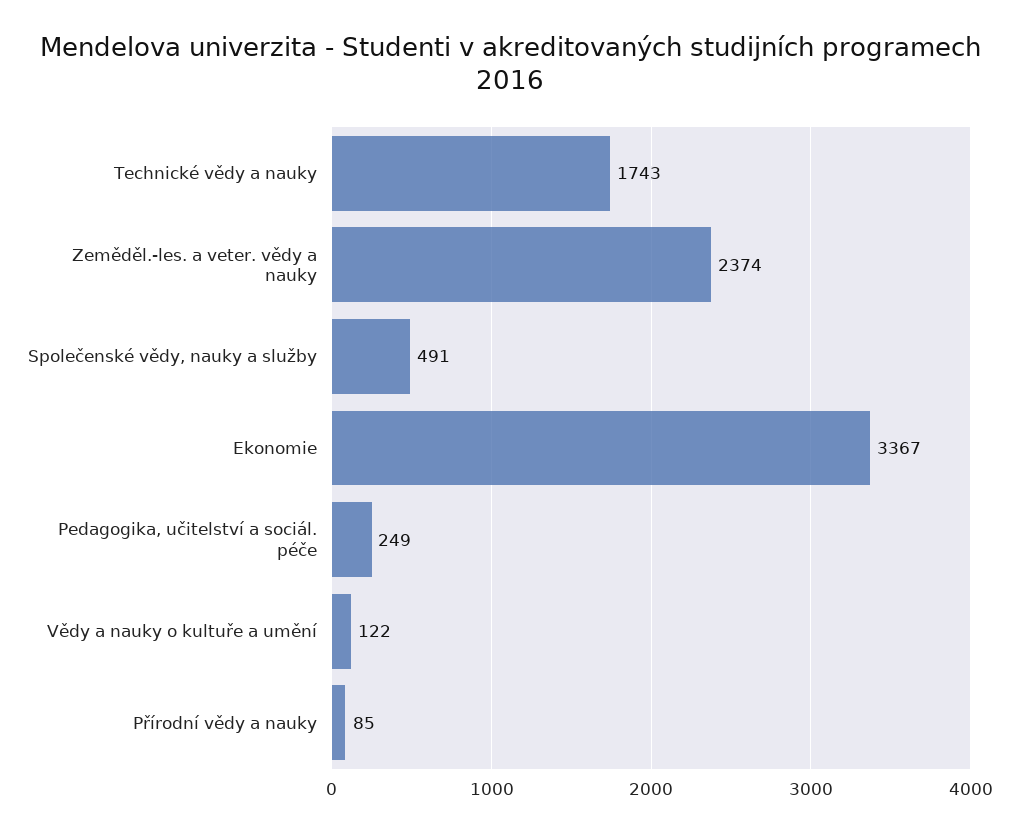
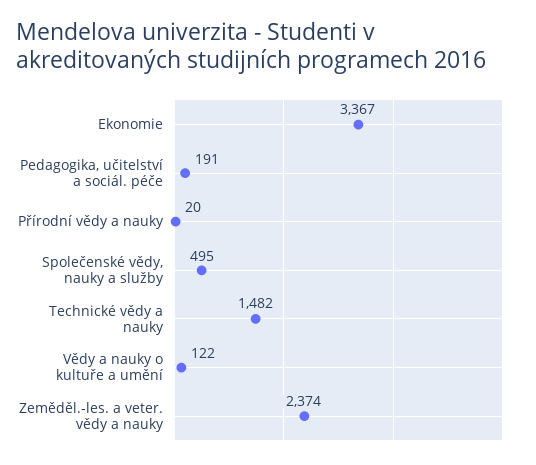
  {
-   "Technické vědy a nauky": 1743,
+   "Technické vědy a nauky": 1482,
    "Zeměděl.-les. a veter. vědy a nauky": 2374,
-   "Společenské vědy, nauky a služby": 491,
+   "Společenské vědy, nauky a služby": 495,
    "Ekonomie": 3367,
-   "Pedagogika, učitelství a sociál. péče": 249,
+   "Pedagogika, učitelství a sociál. péče": 191,
    "Vědy a nauky o kultuře a umění": 122,
-   "Přírodní vědy a nauky": 85
+   "Přírodní vědy a nauky": 20
  }

